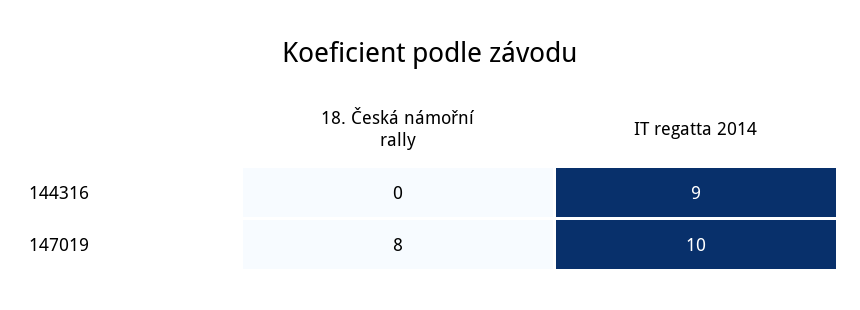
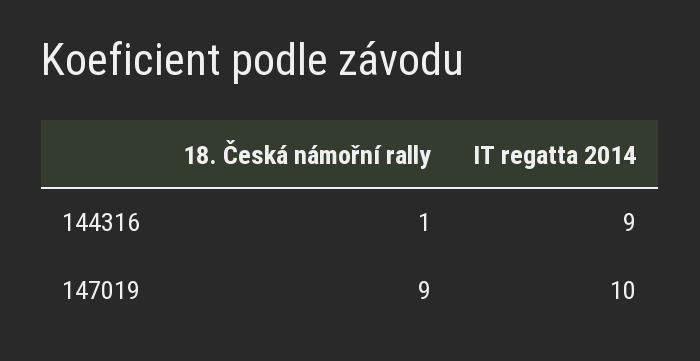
  {
    "18. Česká námořní rally": {
-     "144316": 0,
+     "144316": 1,
-     "147019": 8
+     "147019": 9
    },
    "IT regatta 2014": {
      "144316": 9,
      "147019": 10
    }
  }

